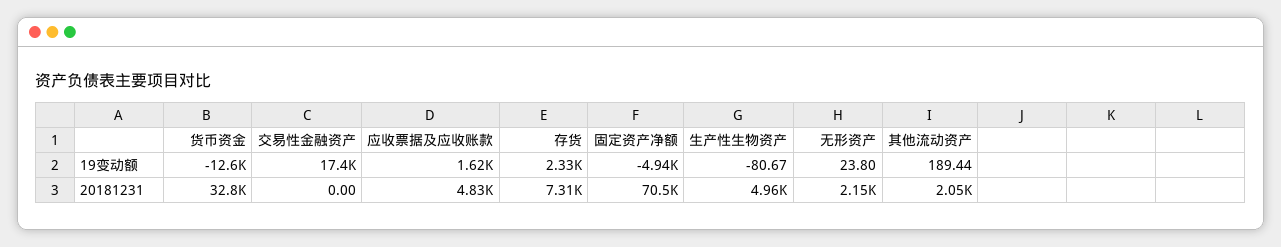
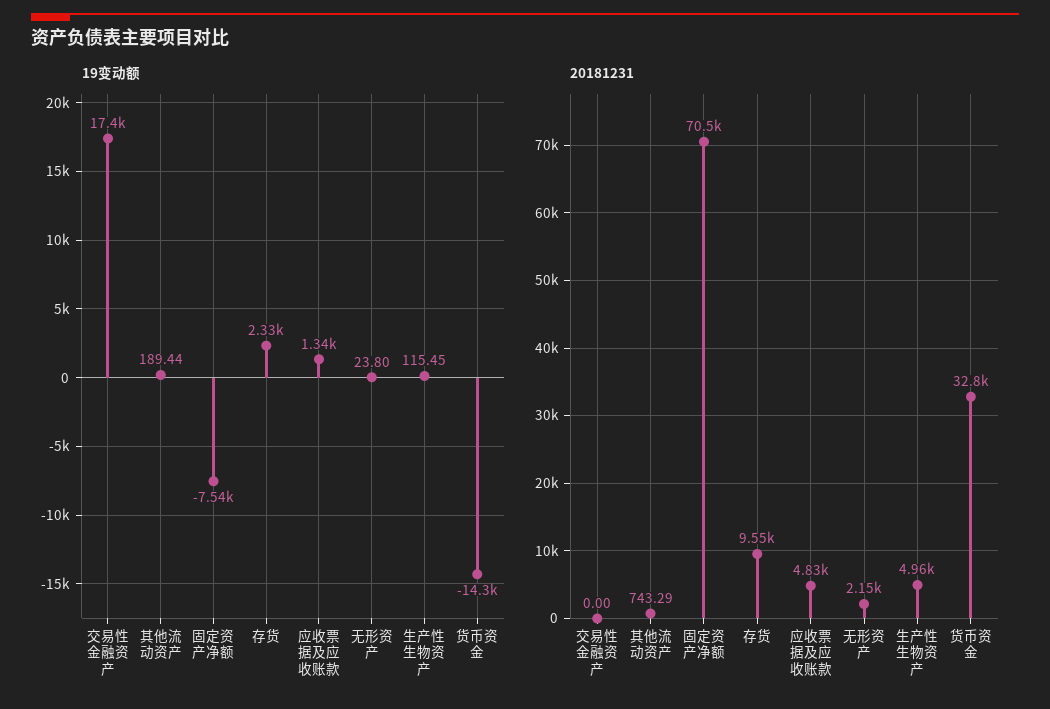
  {
    "19变动额": {
-     "货币资金": -12600,
+     "货币资金": -14300,
      "交易性金融资产": 17400,
-     "应收票据及应收账款": 1620,
+     "应收票据及应收账款": 1340,
      "存货": 2330,
-     "固定资产净额": -4940,
+     "固定资产净额": -7540,
-     "生产性生物资产": -80.67,
+     "生产性生物资产": 115.45,
      "无形资产": 23.8,
      "其他流动资产": 189.44
    },
    "20181231": {
      "货币资金": 32800,
      "交易性金融资产": 0,
      "应收票据及应收账款": 4830,
-     "存货": 7310,
+     "存货": 9550,
      "固定资产净额": 70500,
      "生产性生物资产": 4960,
      "无形资产": 2150,
-     "其他流动资产": 2050
+     "其他流动资产": 743.29
    }
  }

